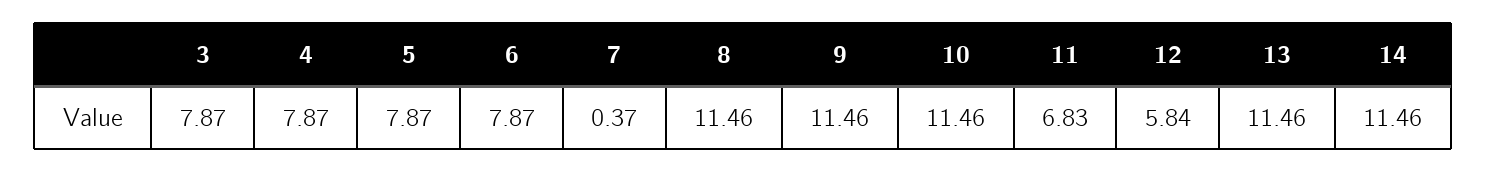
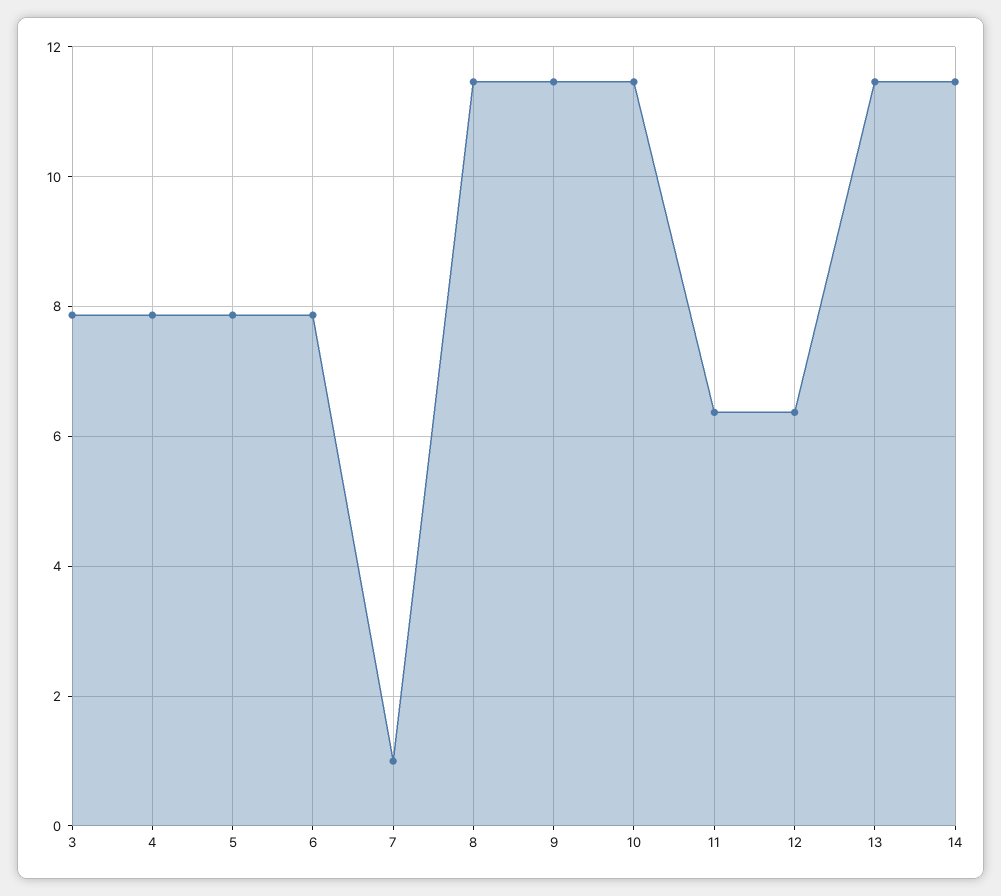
  {
    "3": 7.87,
    "4": 7.87,
    "5": 7.87,
    "6": 7.87,
-   "7": 0.37,
+   "7": 1,
    "8": 11.46,
    "9": 11.46,
    "10": 11.46,
-   "11": 6.83,
+   "11": 6.4,
-   "12": 5.84,
+   "12": 6.4,
    "13": 11.46,
    "14": 11.46
  }

